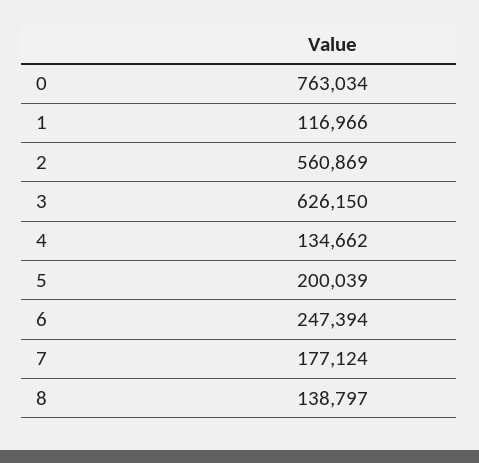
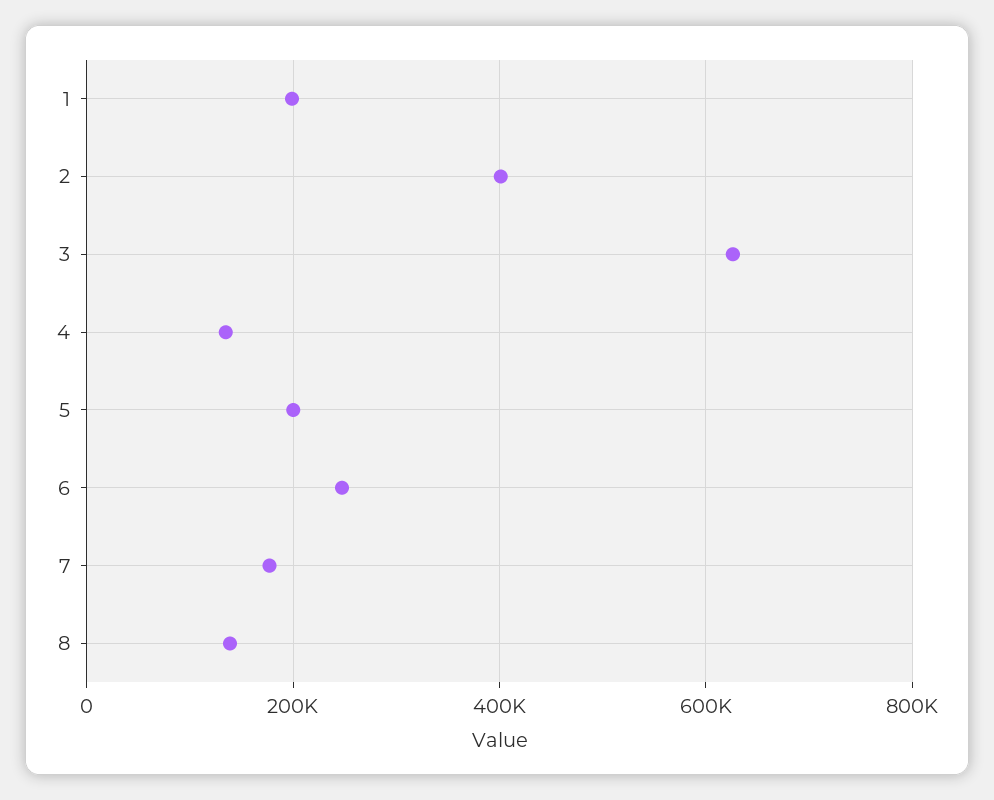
  {
-   "0": 763034,
-   "1": 116966,
+   "1": 200000,
-   "2": 560869,
+   "2": 400000,
    "3": 626150,
    "4": 134662,
    "5": 200039,
    "6": 247394,
    "7": 177124,
    "8": 138797
  }

